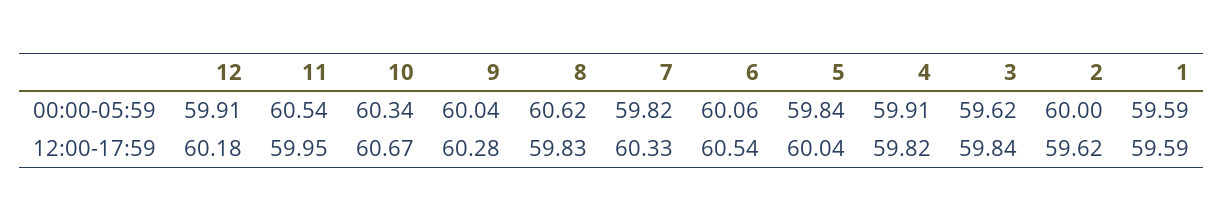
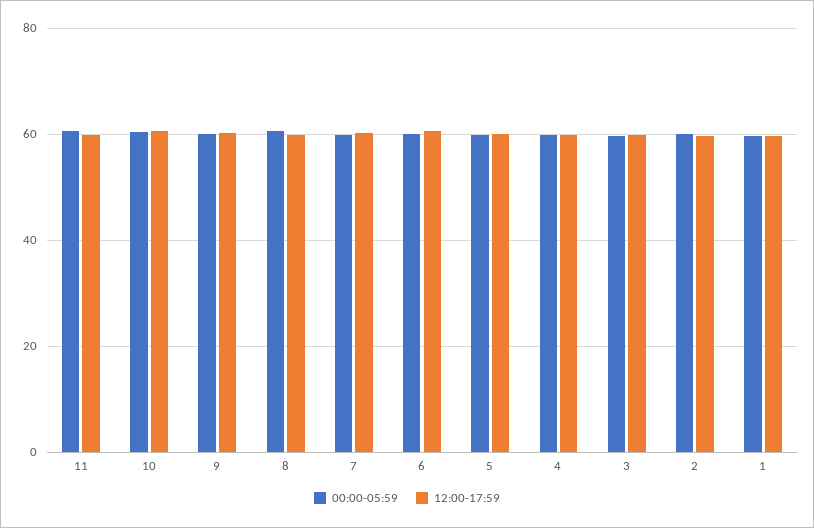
  {
    "00:00-05:59": {
-     "12": 59.91,
      "11": 60.54,
      "10": 60.34,
      "9": 60.04,
      "8": 60.62,
      "7": 59.82,
      "6": 60.06,
      "5": 59.84,
      "4": 59.91,
      "3": 59.62,
      "2": 60,
      "1": 59.59
    },
    "12:00-17:59": {
-     "12": 60.18,
      "11": 59.95,
      "10": 60.67,
      "9": 60.28,
      "8": 59.83,
      "7": 60.33,
      "6": 60.54,
      "5": 60.04,
      "4": 59.82,
      "3": 59.84,
      "2": 59.62,
      "1": 59.59
    }
  }

